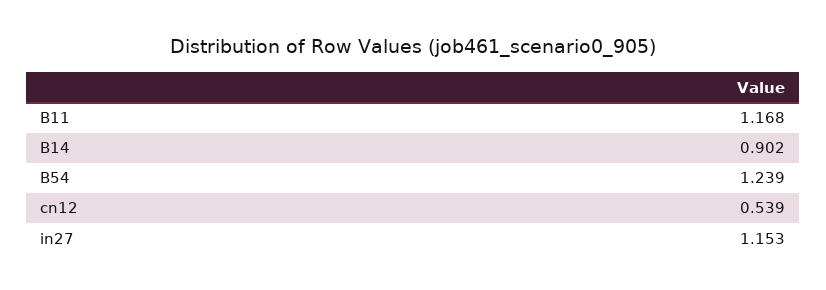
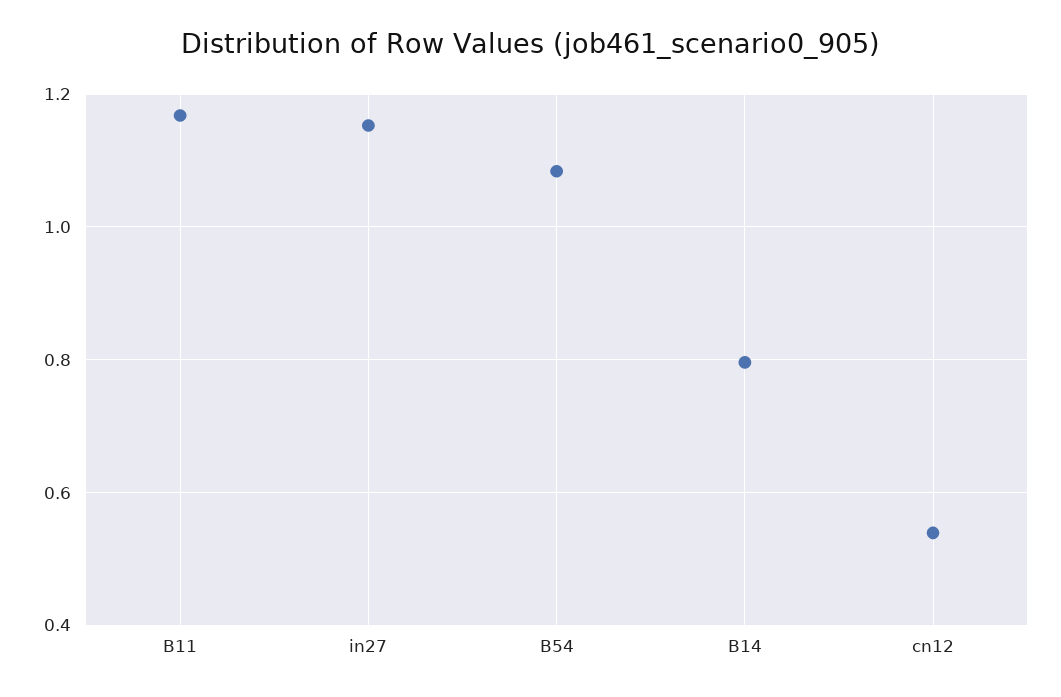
  {
    "B11": 1.168,
-   "B14": 0.902,
+   "B14": 0.8,
-   "B54": 1.239,
+   "B54": 1.08,
    "cn12": 0.539,
    "in27": 1.153
  }

